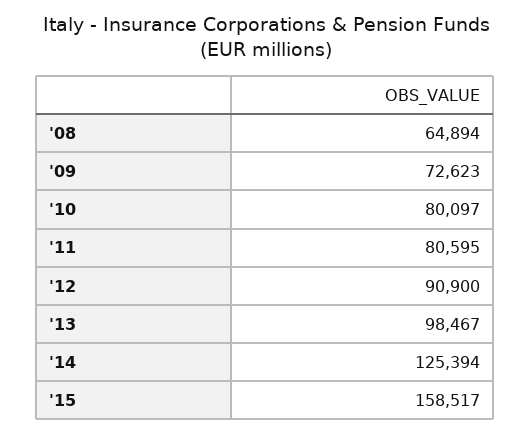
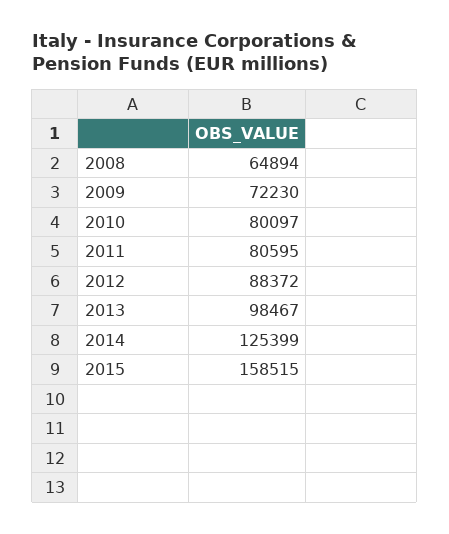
  {
    "'08": 64894,
-   "'09": 72623,
+   "'09": 72230,
    "'10": 80097,
    "'11": 80595,
-   "'12": 90900,
+   "'12": 88372,
    "'13": 98467,
-   "'14": 125394,
+   "'14": 125399,
-   "'15": 158517
+   "'15": 158515
  }

